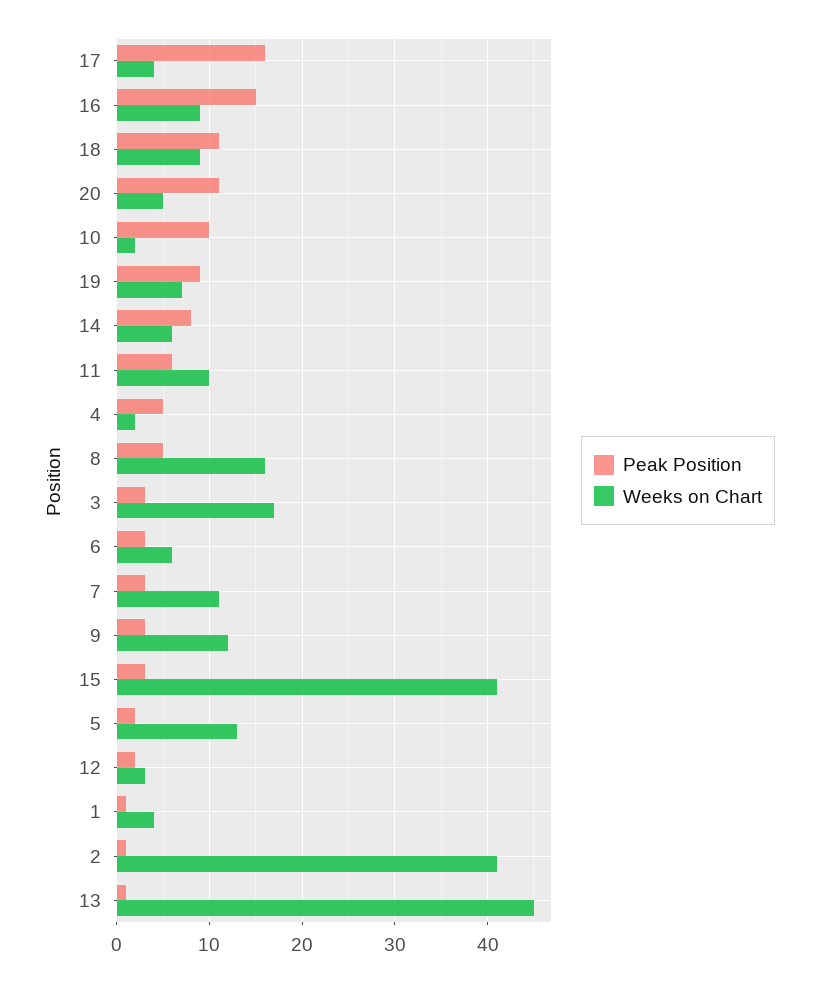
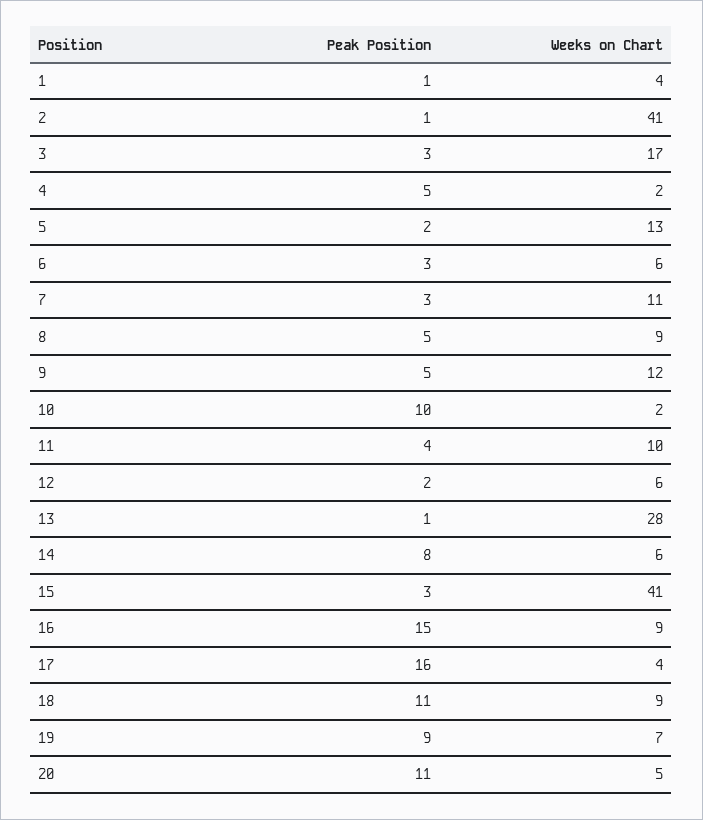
  {
    "Peak Position": {
      "17": 16,
      "16": 15,
      "18": 11,
      "20": 11,
      "10": 10,
      "19": 9,
      "14": 8,
-     "11": 6,
+     "11": 4,
      "4": 5,
      "8": 5,
      "3": 3,
      "6": 3,
      "7": 3,
-     "9": 3,
+     "9": 5,
      "15": 3,
      "5": 2,
      "12": 2,
      "1": 1,
      "2": 1,
      "13": 1
    },
    "Weeks on Chart": {
      "17": 4,
      "16": 9,
      "18": 9,
      "20": 5,
      "10": 2,
      "19": 7,
      "14": 6,
      "11": 10,
      "4": 2,
-     "8": 16,
+     "8": 9,
      "3": 17,
      "6": 6,
      "7": 11,
      "9": 12,
      "15": 41,
      "5": 13,
-     "12": 3,
+     "12": 6,
      "1": 4,
      "2": 41,
-     "13": 45
+     "13": 28
    }
  }

